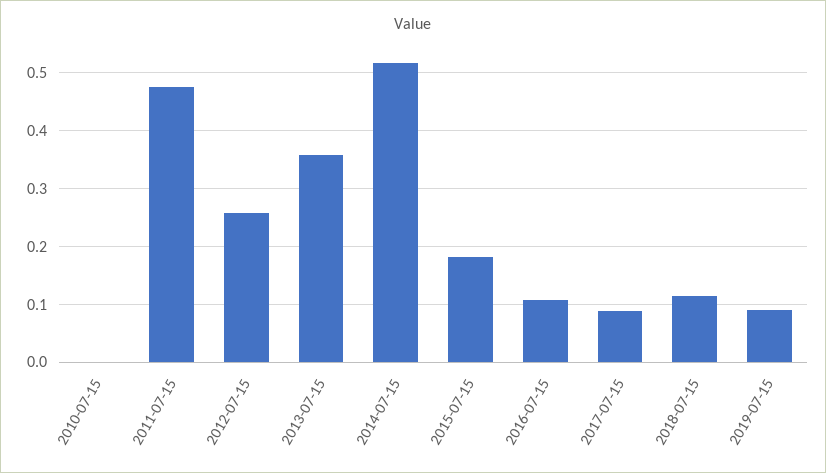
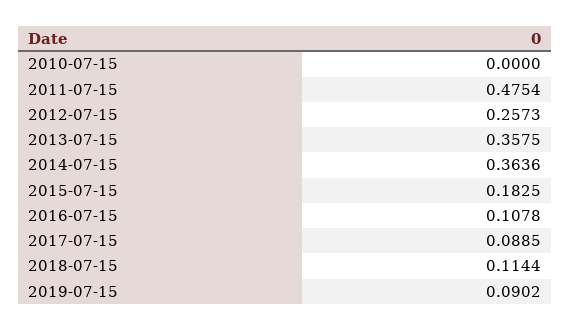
  {
    "2010-07-15": 0,
    "2011-07-15": 0.4754,
    "2012-07-15": 0.2573,
    "2013-07-15": 0.3575,
-   "2014-07-15": 0.52,
+   "2014-07-15": 0.3636,
    "2015-07-15": 0.1825,
    "2016-07-15": 0.1078,
    "2017-07-15": 0.0885,
    "2018-07-15": 0.1144,
    "2019-07-15": 0.0902
  }

